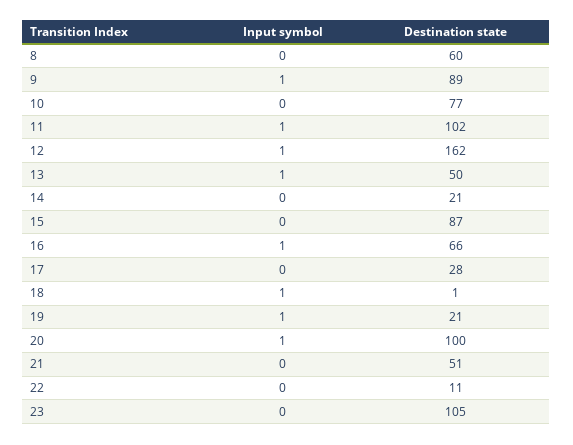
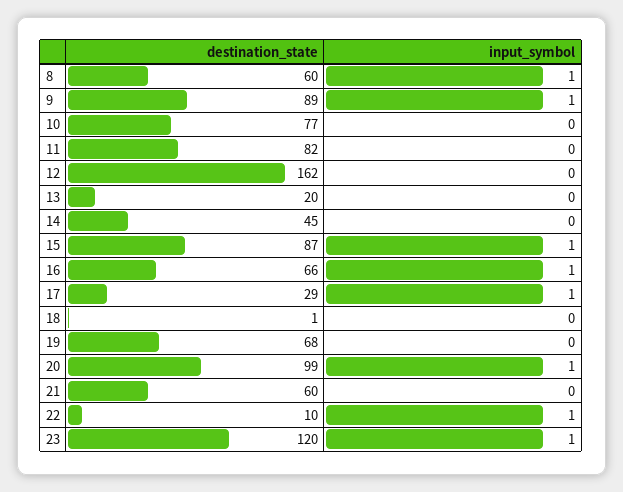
  {
    "Input symbol": {
-     "8": 0,
+     "8": 1,
      "9": 1,
      "10": 0,
-     "11": 1,
+     "11": 0,
-     "12": 1,
+     "12": 0,
-     "13": 1,
+     "13": 0,
      "14": 0,
-     "15": 0,
+     "15": 1,
      "16": 1,
-     "17": 0,
+     "17": 1,
-     "18": 1,
+     "18": 0,
-     "19": 1,
+     "19": 0,
      "20": 1,
      "21": 0,
-     "22": 0,
+     "22": 1,
-     "23": 0
+     "23": 1
    },
    "Destination state": {
      "8": 60,
      "9": 89,
      "10": 77,
-     "11": 102,
+     "11": 82,
      "12": 162,
-     "13": 50,
+     "13": 20,
-     "14": 21,
+     "14": 45,
      "15": 87,
      "16": 66,
-     "17": 28,
+     "17": 29,
      "18": 1,
-     "19": 21,
+     "19": 68,
-     "20": 100,
+     "20": 99,
-     "21": 51,
+     "21": 60,
-     "22": 11,
+     "22": 10,
-     "23": 105
+     "23": 120
    }
  }

